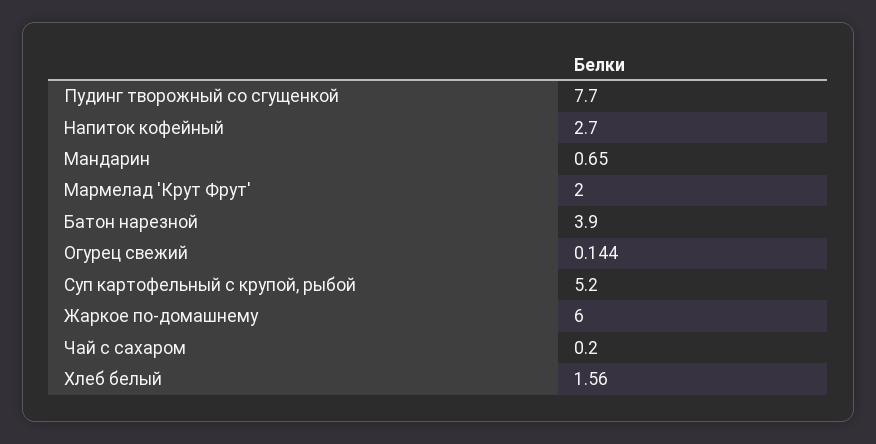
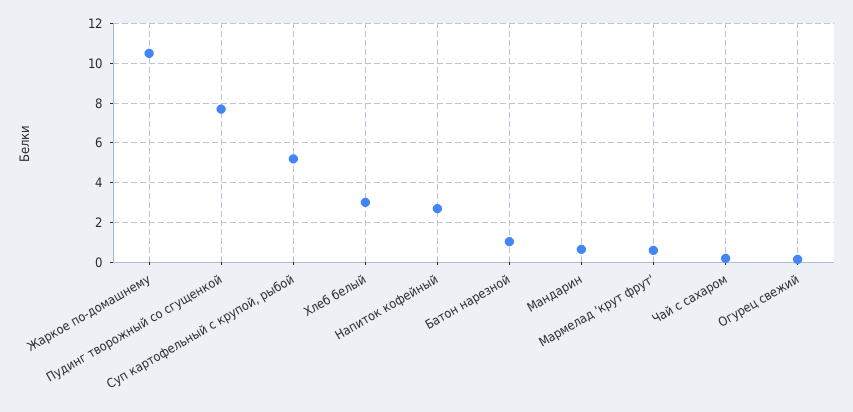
  {
    "Пудинг творожный со сгущенкой": 7.7,
    "Напиток кофейный": 2.7,
    "Мандарин": 0.65,
-   "Мармелад 'Крут Фрут'": 2,
+   "Мармелад 'Крут Фрут'": 0.5,
-   "Батон нарезной": 3.9,
+   "Батон нарезной": 1,
    "Огурец свежий": 0.144,
    "Суп картофельный с крупой, рыбой": 5.2,
-   "Жаркое по-домашнему": 6,
+   "Жаркое по-домашнему": 10.5,
    "Чай с сахаром": 0.2,
-   "Хлеб белый": 1.56
+   "Хлеб белый": 3
  }

